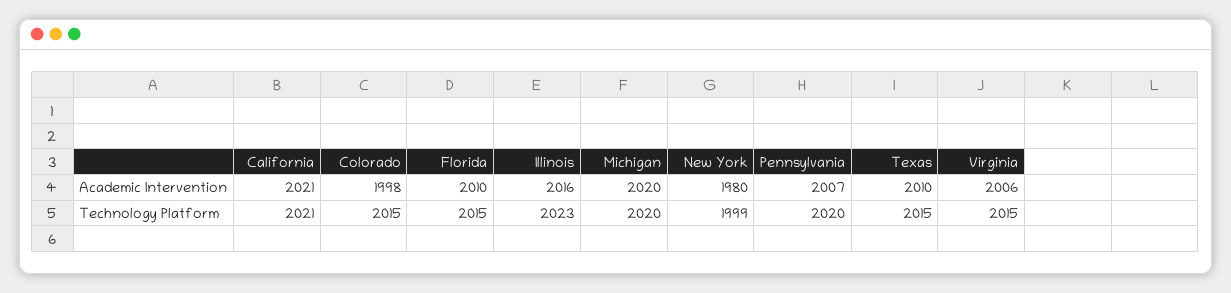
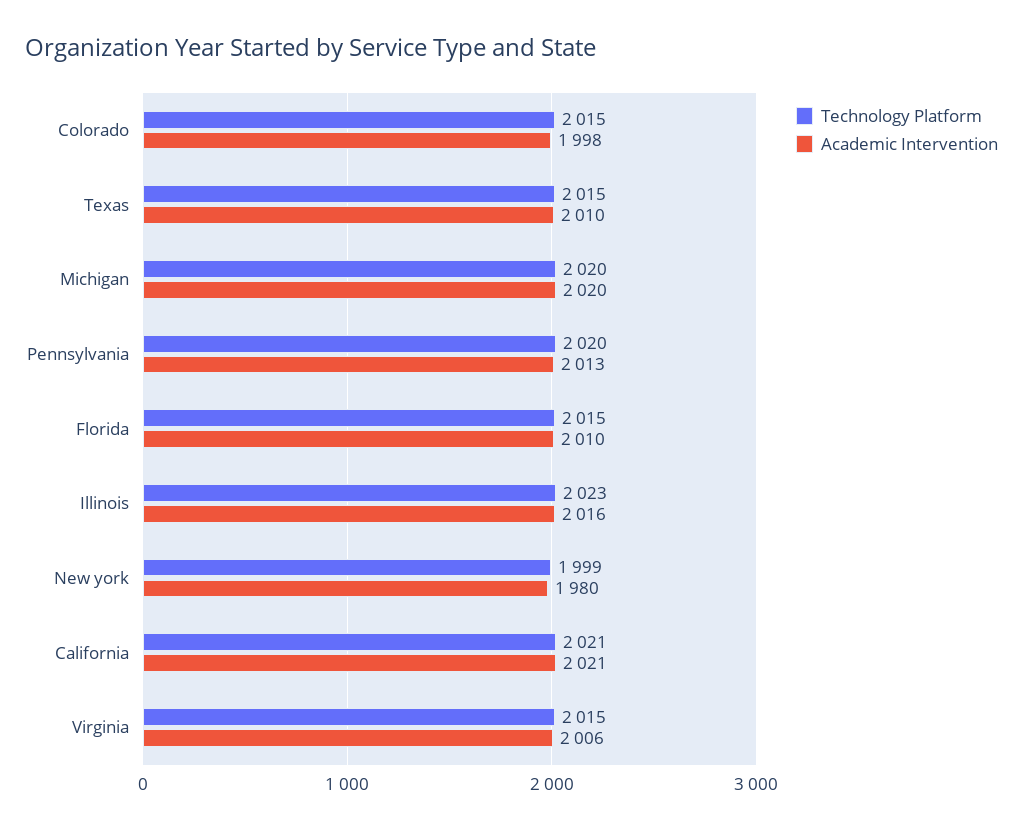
  {
    "Academic Intervention": {
      "California": 2021,
      "Colorado": 1998,
      "Florida": 2010,
      "Illinois": 2016,
      "Michigan": 2020,
      "New York": 1980,
-     "Pennsylvania": 2007,
+     "Pennsylvania": 2013,
      "Texas": 2010,
      "Virginia": 2006
    },
    "Technology Platform": {
      "California": 2021,
      "Colorado": 2015,
      "Florida": 2015,
      "Illinois": 2023,
      "Michigan": 2020,
      "New York": 1999,
      "Pennsylvania": 2020,
      "Texas": 2015,
      "Virginia": 2015
    }
  }

